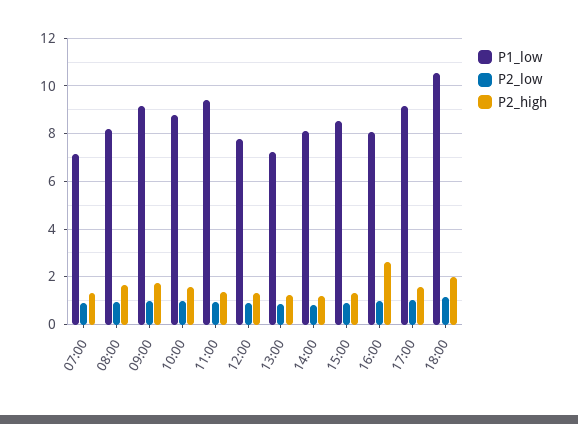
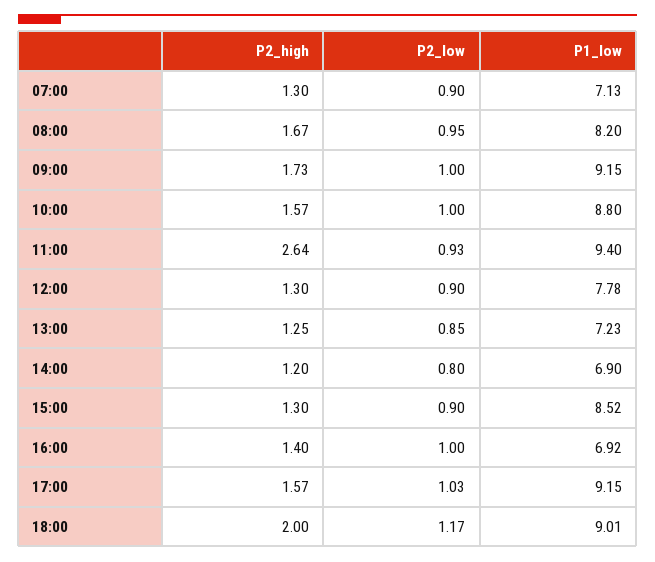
  {
    "P1_low": {
      "07:00": 7.13,
      "08:00": 8.2,
      "09:00": 9.15,
      "10:00": 8.8,
      "11:00": 9.4,
      "12:00": 7.78,
      "13:00": 7.23,
-     "14:00": 8,
+     "14:00": 6.9,
      "15:00": 8.52,
-     "16:00": 8,
+     "16:00": 6.92,
      "17:00": 9.15,
-     "18:00": 10.5
+     "18:00": 9.01
    },
    "P2_low": {
      "07:00": 0.9,
      "08:00": 0.95,
      "09:00": 1,
      "10:00": 1,
      "11:00": 0.93,
      "12:00": 0.9,
      "13:00": 0.85,
      "14:00": 0.8,
      "15:00": 0.9,
      "16:00": 1,
      "17:00": 1.03,
      "18:00": 1.17
    },
    "P2_high": {
      "07:00": 1.3,
      "08:00": 1.67,
      "09:00": 1.73,
      "10:00": 1.57,
-     "11:00": 1.5,
+     "11:00": 2.64,
      "12:00": 1.3,
      "13:00": 1.25,
      "14:00": 1.2,
      "15:00": 1.3,
-     "16:00": 2.5,
+     "16:00": 1.4,
      "17:00": 1.57,
      "18:00": 2
    }
  }

